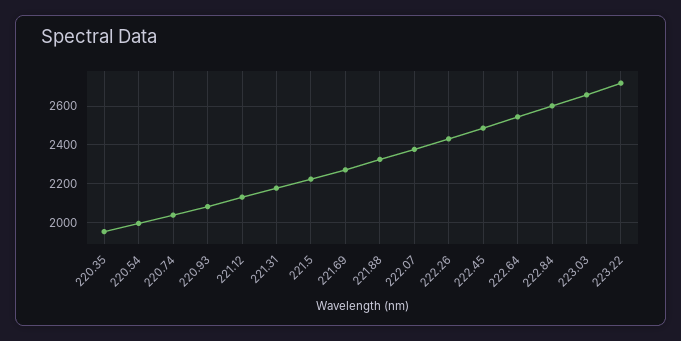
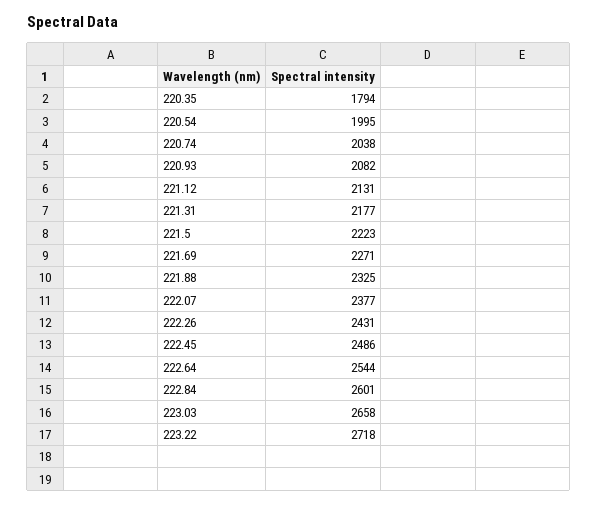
  {
-   "220.35": 1950,
+   "220.35": 1794,
    "220.54": 1995,
    "220.74": 2038,
    "220.93": 2082,
    "221.12": 2131,
    "221.31": 2177,
    "221.5": 2223,
    "221.69": 2271,
    "221.88": 2325,
    "222.07": 2377,
    "222.26": 2431,
    "222.45": 2486,
    "222.64": 2544,
    "222.84": 2601,
    "223.03": 2658,
    "223.22": 2718
  }

